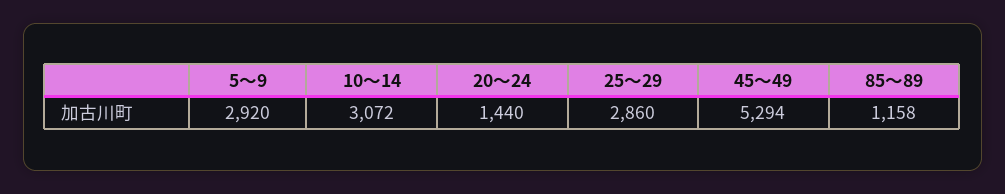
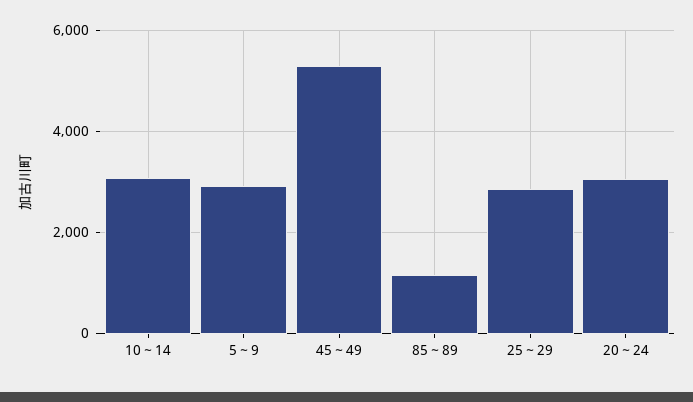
  {
    "5～9": 2920,
    "10～14": 3072,
-   "20～24": 1440,
+   "20～24": 3000,
    "25～29": 2860,
    "45～49": 5294,
    "85～89": 1158
  }

